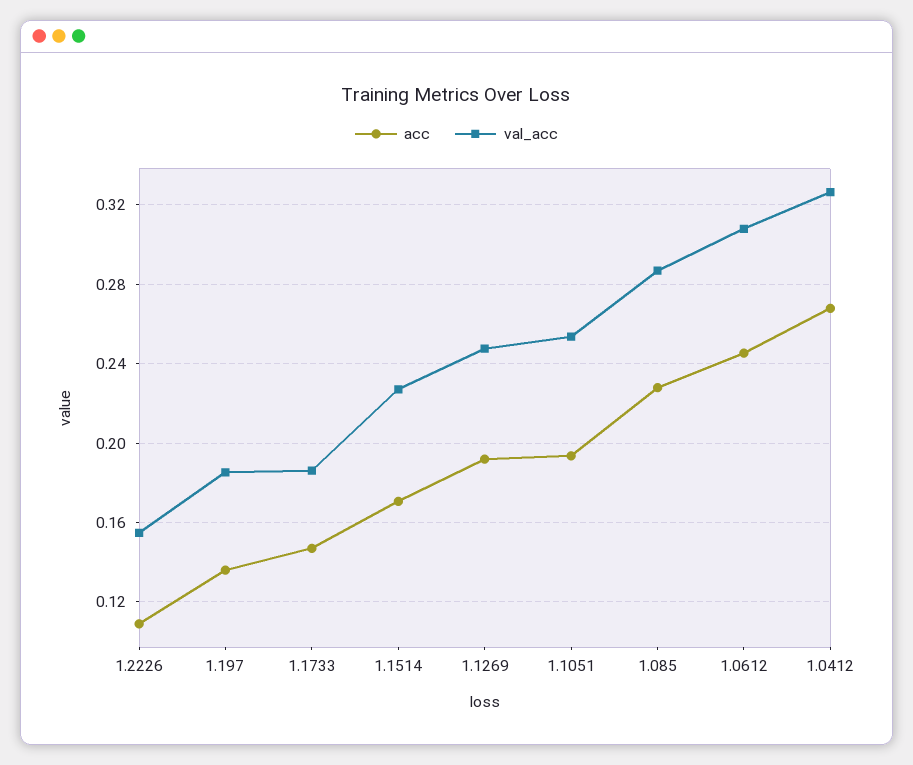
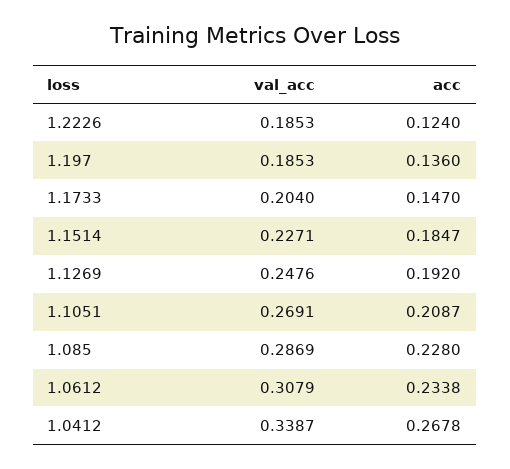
  {
    "acc": {
-     "1.2226": 0.11,
+     "1.2226": 0.124,
      "1.197": 0.136,
      "1.1733": 0.147,
-     "1.1514": 0.17,
+     "1.1514": 0.1847,
      "1.1269": 0.192,
-     "1.1051": 0.195,
+     "1.1051": 0.2087,
      "1.085": 0.228,
-     "1.0612": 0.245,
+     "1.0612": 0.2338,
      "1.0412": 0.2678
    },
    "val_acc": {
-     "1.2226": 0.155,
+     "1.2226": 0.1853,
      "1.197": 0.1853,
-     "1.1733": 0.185,
+     "1.1733": 0.204,
      "1.1514": 0.2271,
      "1.1269": 0.2476,
-     "1.1051": 0.255,
+     "1.1051": 0.2691,
      "1.085": 0.2869,
      "1.0612": 0.3079,
-     "1.0412": 0.325
+     "1.0412": 0.3387
    }
  }

